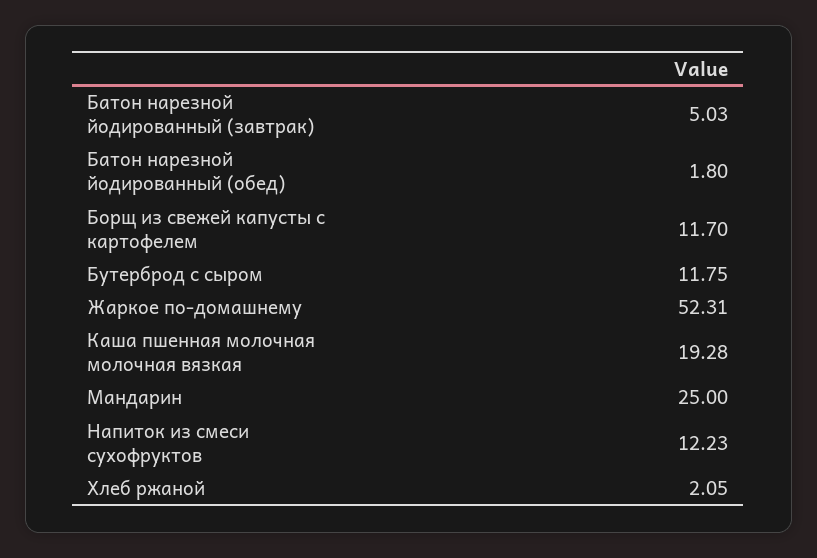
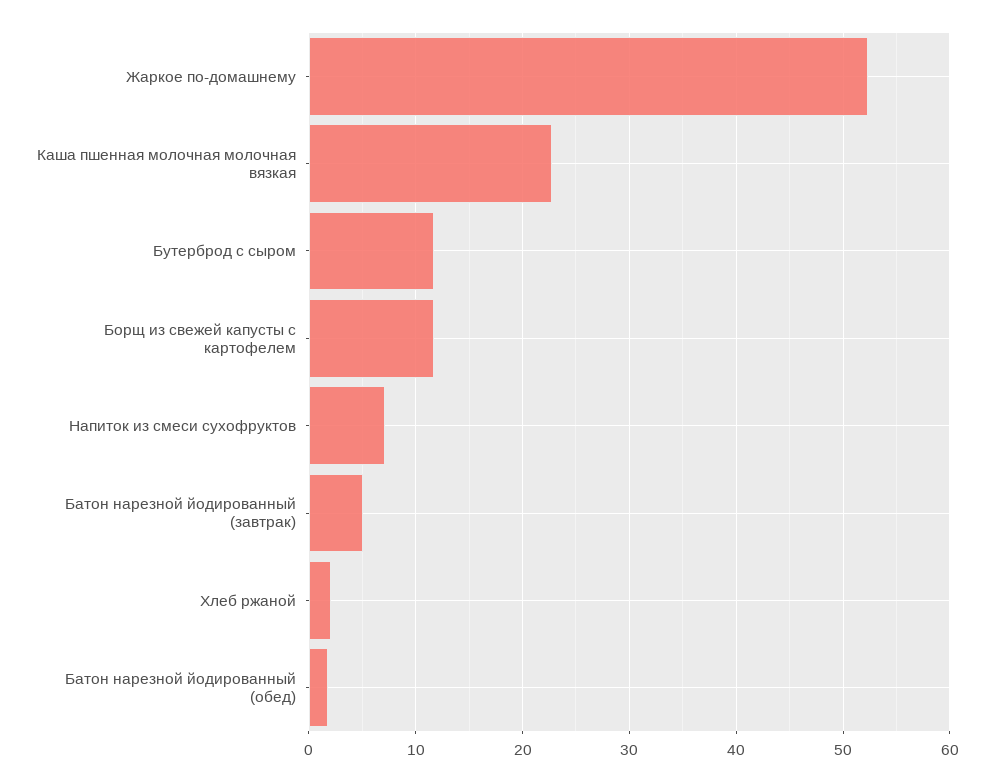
  {
    "Батон нарезной йодированный (завтрак)": 5.03,
    "Батон нарезной йодированный (обед)": 1.8,
    "Борщ из свежей капусты с картофелем": 11.7,
    "Бутерброд с сыром": 11.75,
    "Жаркое по-домашнему": 52.31,
-   "Каша пшенная молочная молочная вязкая": 19.28,
+   "Каша пшенная молочная молочная вязкая": 23,
-   "Мандарин": 25,
-   "Напиток из смеси сухофруктов": 12.23,
+   "Напиток из смеси сухофруктов": 7,
    "Хлеб ржаной": 2.05
  }

